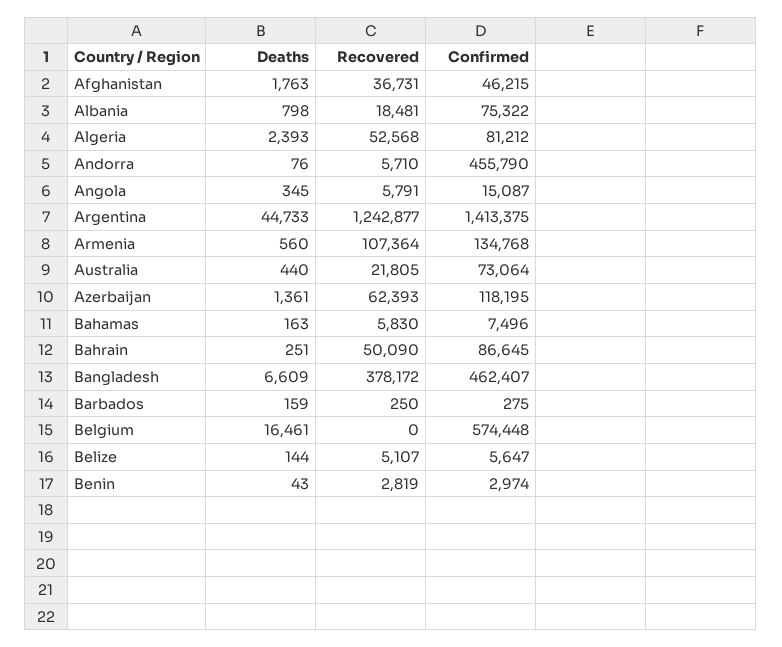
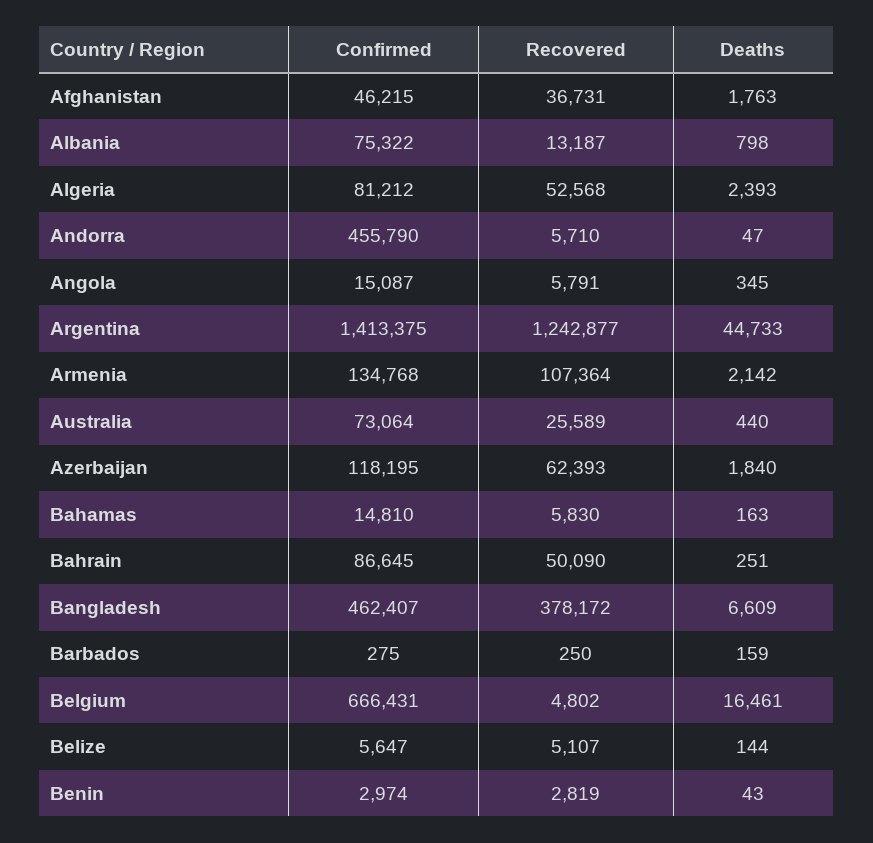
  {
    "Deaths": {
      "Afghanistan": 1763,
      "Albania": 798,
      "Algeria": 2393,
-     "Andorra": 76,
+     "Andorra": 47,
      "Angola": 345,
      "Argentina": 44733,
-     "Armenia": 560,
+     "Armenia": 2142,
      "Australia": 440,
-     "Azerbaijan": 1361,
+     "Azerbaijan": 1840,
      "Bahamas": 163,
      "Bahrain": 251,
      "Bangladesh": 6609,
      "Barbados": 159,
      "Belgium": 16461,
      "Belize": 144,
      "Benin": 43
    },
    "Recovered": {
      "Afghanistan": 36731,
-     "Albania": 18481,
+     "Albania": 13187,
      "Algeria": 52568,
      "Andorra": 5710,
      "Angola": 5791,
      "Argentina": 1242877,
      "Armenia": 107364,
-     "Australia": 21805,
+     "Australia": 25589,
      "Azerbaijan": 62393,
      "Bahamas": 5830,
      "Bahrain": 50090,
      "Bangladesh": 378172,
      "Barbados": 250,
-     "Belgium": 0,
+     "Belgium": 4802,
      "Belize": 5107,
      "Benin": 2819
    },
    "Confirmed": {
      "Afghanistan": 46215,
      "Albania": 75322,
      "Algeria": 81212,
      "Andorra": 455790,
      "Angola": 15087,
      "Argentina": 1413375,
      "Armenia": 134768,
      "Australia": 73064,
      "Azerbaijan": 118195,
-     "Bahamas": 7496,
+     "Bahamas": 14810,
      "Bahrain": 86645,
      "Bangladesh": 462407,
      "Barbados": 275,
-     "Belgium": 574448,
+     "Belgium": 666431,
      "Belize": 5647,
      "Benin": 2974
    }
  }

